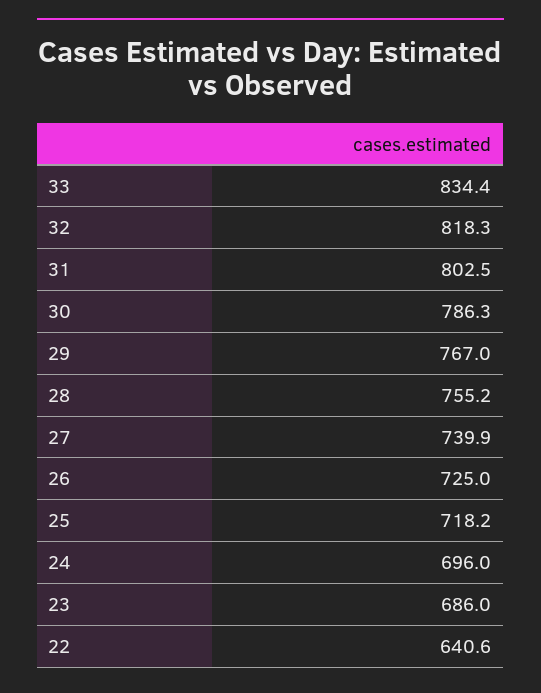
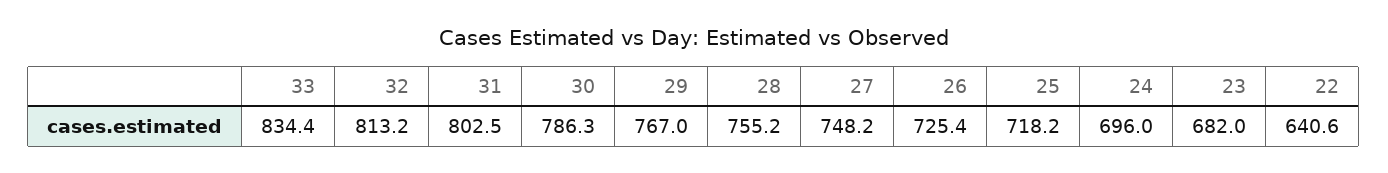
  {
    "33": 834.4,
-   "32": 818.3,
+   "32": 813.2,
    "31": 802.5,
    "30": 786.3,
    "29": 767,
    "28": 755.2,
-   "27": 739.9,
+   "27": 748.2,
-   "26": 725,
+   "26": 725.4,
    "25": 718.2,
    "24": 696,
-   "23": 686,
+   "23": 682,
    "22": 640.6
  }

